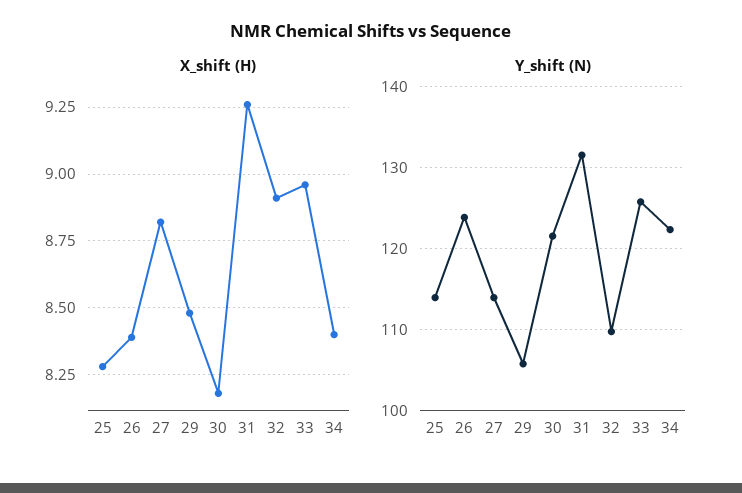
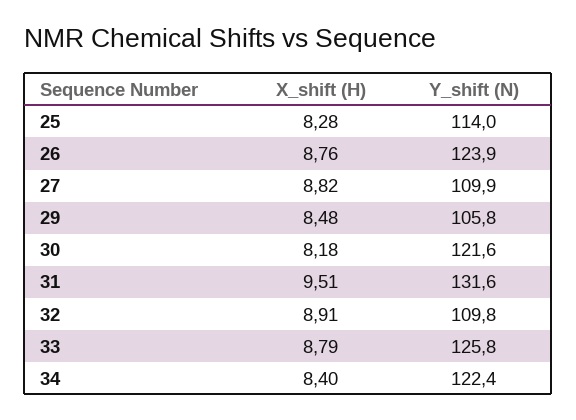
  {
    "X_shift (H)": {
      "25": 8.28,
-     "26": 8.4,
+     "26": 8.76,
      "27": 8.82,
      "29": 8.48,
      "30": 8.18,
-     "31": 9.25,
+     "31": 9.51,
      "32": 8.91,
-     "33": 8.95,
+     "33": 8.79,
      "34": 8.4
    },
    "Y_shift (N)": {
      "25": 114,
      "26": 123.9,
-     "27": 114,
+     "27": 109.9,
      "29": 105.8,
      "30": 121.6,
      "31": 131.6,
      "32": 109.8,
      "33": 125.8,
      "34": 122.4
    }
  }

